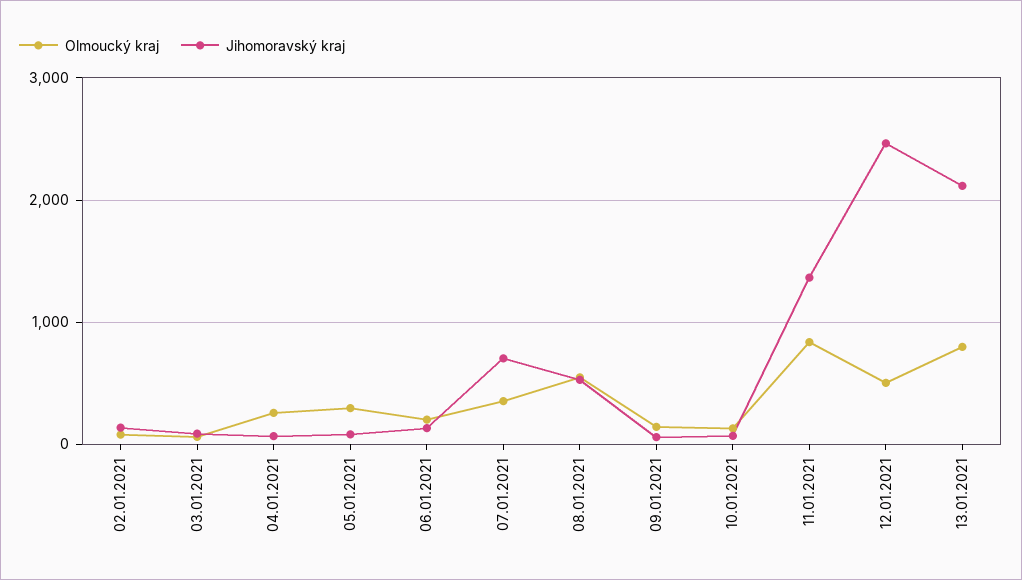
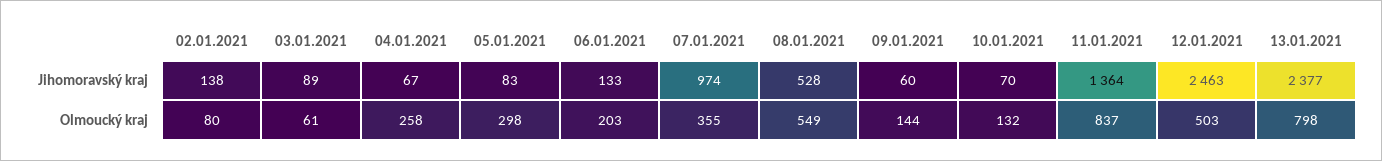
  {
    "Olmoucký kraj": {
      "02.01.2021": 80,
      "03.01.2021": 61,
      "04.01.2021": 258,
      "05.01.2021": 298,
      "06.01.2021": 203,
      "07.01.2021": 355,
      "08.01.2021": 549,
      "09.01.2021": 144,
      "10.01.2021": 132,
      "11.01.2021": 837,
      "12.01.2021": 503,
      "13.01.2021": 798
    },
    "Jihomoravský kraj": {
      "02.01.2021": 138,
      "03.01.2021": 89,
      "04.01.2021": 67,
      "05.01.2021": 83,
      "06.01.2021": 133,
-     "07.01.2021": 700,
+     "07.01.2021": 974,
      "08.01.2021": 528,
      "09.01.2021": 60,
      "10.01.2021": 70,
      "11.01.2021": 1364,
      "12.01.2021": 2463,
-     "13.01.2021": 2100
+     "13.01.2021": 2377
    }
  }

